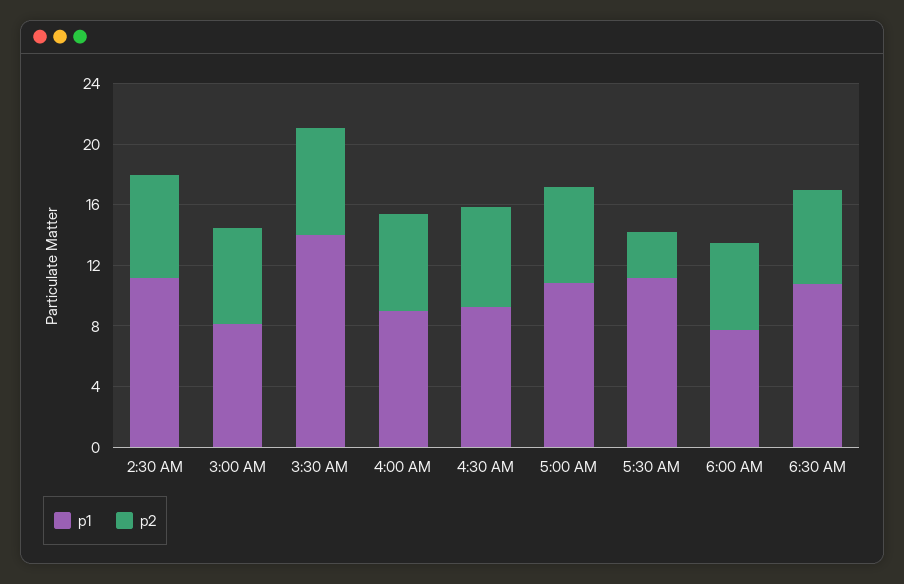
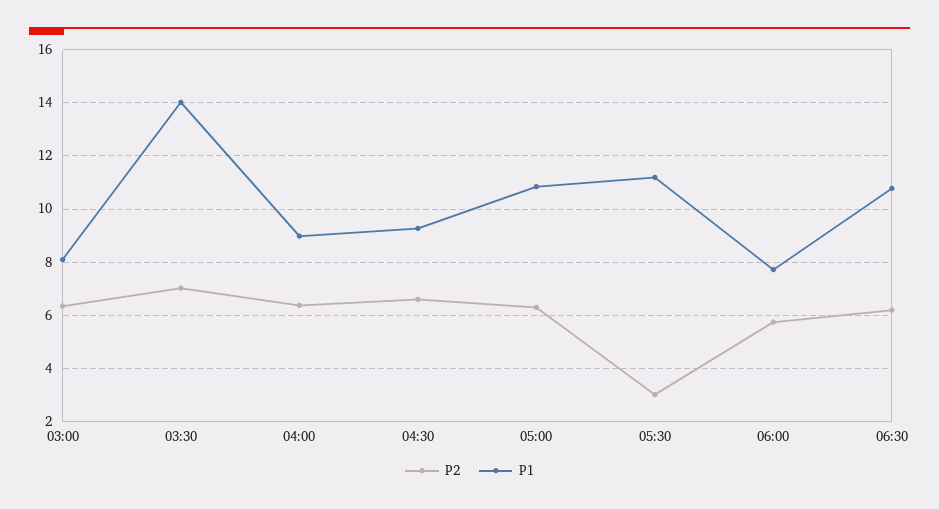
  {
    "p1": {
-     "2:30 AM": 11,
      "3:00 AM": 8,
      "3:30 AM": 14,
      "4:00 AM": 9,
      "4:30 AM": 9.25,
      "5:00 AM": 10.75,
      "5:30 AM": 11.25,
      "6:00 AM": 7.75,
      "6:30 AM": 10.75
    },
    "p2": {
-     "2:30 AM": 7,
      "3:00 AM": 6.25,
      "3:30 AM": 7,
      "4:00 AM": 6.5,
      "4:30 AM": 6.5,
      "5:00 AM": 6.25,
      "5:30 AM": 3,
      "6:00 AM": 5.75,
      "6:30 AM": 6.25
    }
  }

